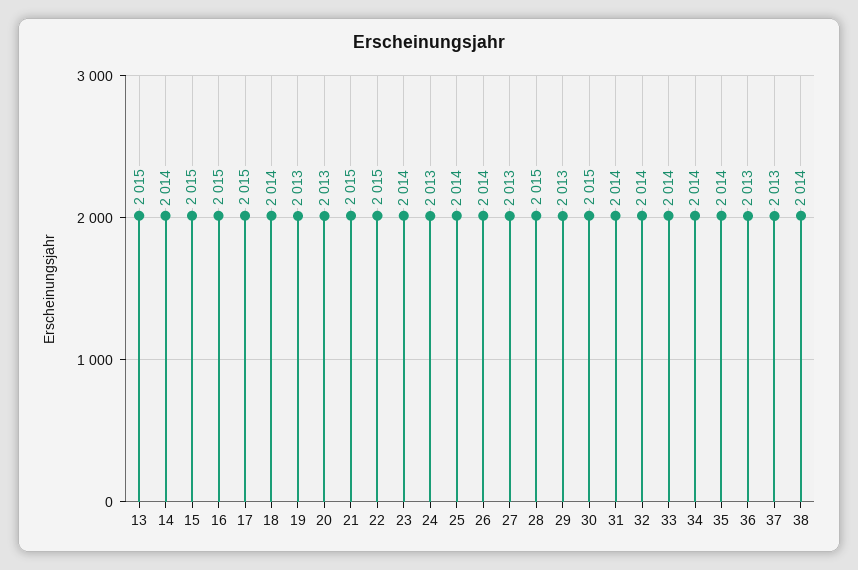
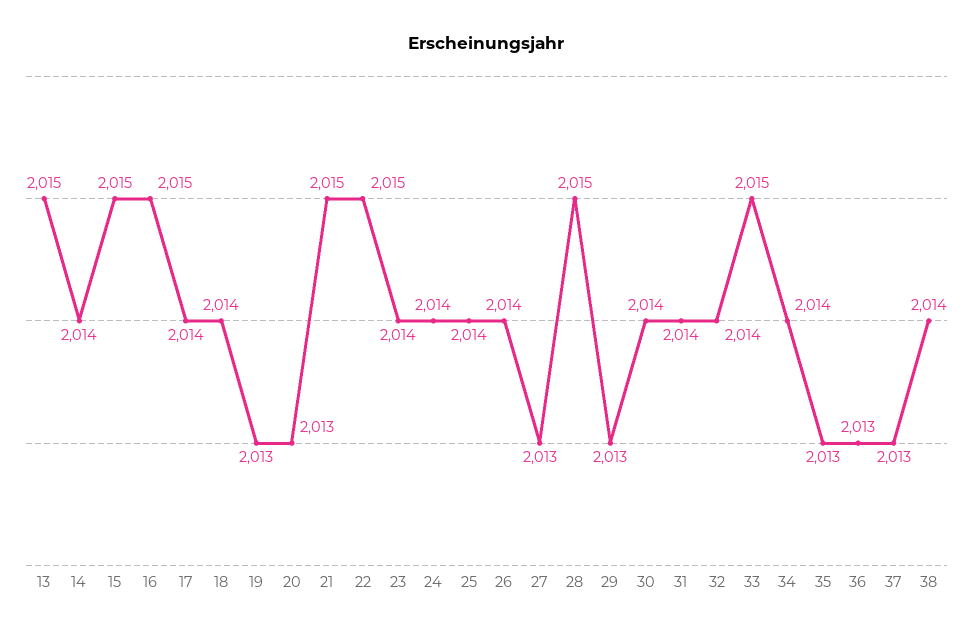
  {
    "13": 2015,
    "14": 2014,
    "15": 2015,
    "16": 2015,
-   "17": 2015,
+   "17": 2014,
    "18": 2014,
    "19": 2013,
    "20": 2013,
    "21": 2015,
    "22": 2015,
    "23": 2014,
-   "24": 2013,
+   "24": 2014,
    "25": 2014,
    "26": 2014,
    "27": 2013,
    "28": 2015,
    "29": 2013,
-   "30": 2015,
+   "30": 2014,
    "31": 2014,
    "32": 2014,
-   "33": 2014,
+   "33": 2015,
    "34": 2014,
-   "35": 2014,
+   "35": 2013,
    "36": 2013,
    "37": 2013,
    "38": 2014
  }

